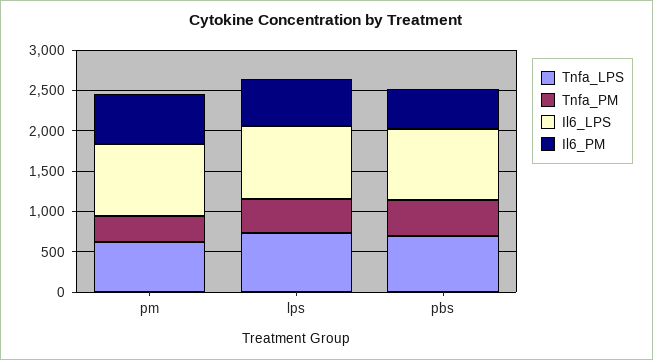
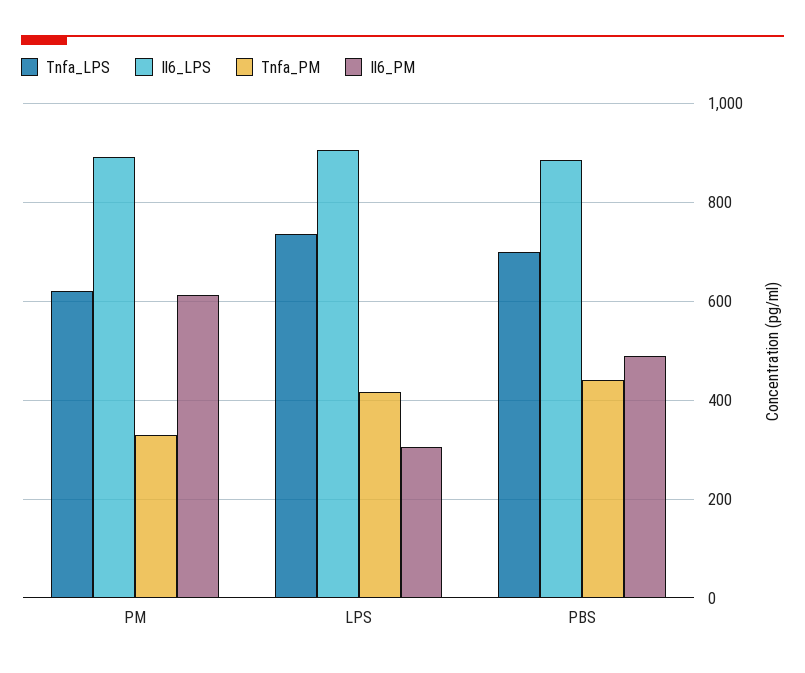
  {
    "Tnfa_LPS": {
      "pm": 620,
      "lps": 740,
      "pbs": 700
    },
    "Tnfa_PM": {
      "pm": 340,
      "lps": 420,
      "pbs": 440
    },
    "Il6_LPS": {
      "pm": 900,
      "lps": 900,
      "pbs": 880
    },
    "Il6_PM": {
      "pm": 620,
-     "lps": 600,
+     "lps": 300,
      "pbs": 480
    }
  }

